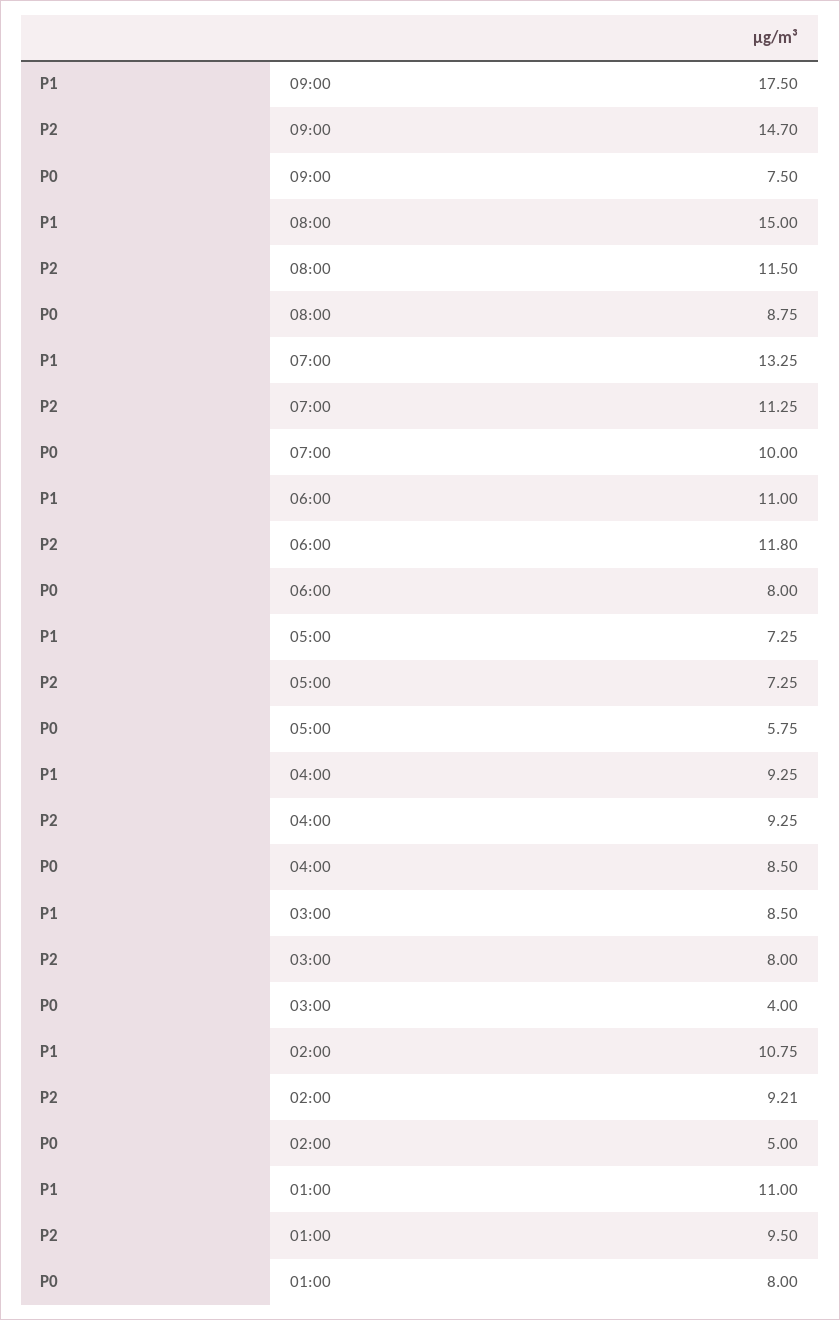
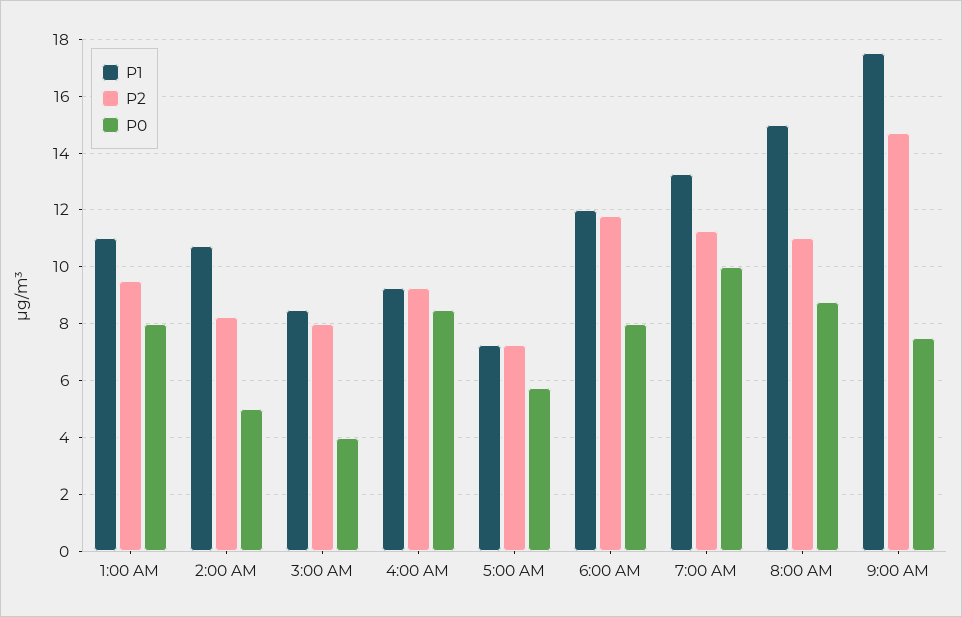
  {
    "P1": {
      "09:00": 17.5,
      "08:00": 15,
      "07:00": 13.25,
-     "06:00": 11,
+     "06:00": 12,
      "05:00": 7.25,
      "04:00": 9.25,
      "03:00": 8.5,
      "02:00": 10.75,
      "01:00": 11
    },
    "P2": {
      "09:00": 14.7,
-     "08:00": 11.5,
+     "08:00": 11,
      "07:00": 11.25,
      "06:00": 11.8,
      "05:00": 7.25,
      "04:00": 9.25,
      "03:00": 8,
-     "02:00": 9.21,
+     "02:00": 8.25,
      "01:00": 9.5
    },
    "P0": {
      "09:00": 7.5,
      "08:00": 8.75,
      "07:00": 10,
      "06:00": 8,
      "05:00": 5.75,
      "04:00": 8.5,
      "03:00": 4,
      "02:00": 5,
      "01:00": 8
    }
  }

